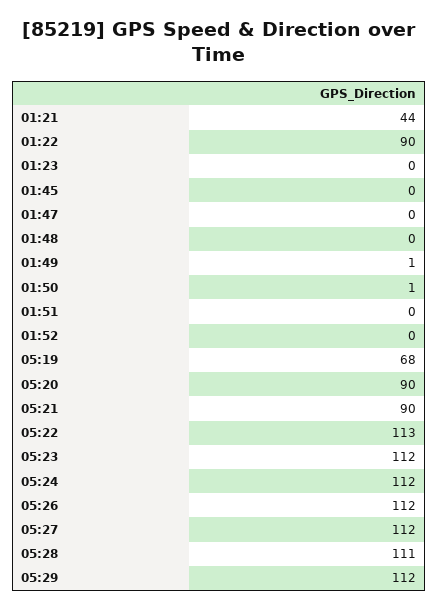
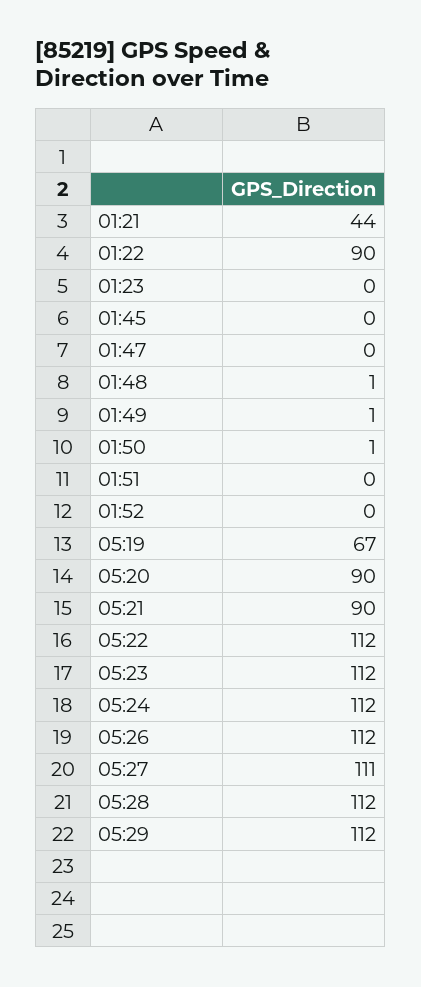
  {
    "01:21": 44,
    "01:22": 90,
    "01:23": 0,
    "01:45": 0,
    "01:47": 0,
-   "01:48": 0,
+   "01:48": 1,
    "01:49": 1,
    "01:50": 1,
    "01:51": 0,
    "01:52": 0,
-   "05:19": 68,
+   "05:19": 67,
    "05:20": 90,
    "05:21": 90,
-   "05:22": 113,
+   "05:22": 112,
    "05:23": 112,
    "05:24": 112,
    "05:26": 112,
-   "05:27": 112,
+   "05:27": 111,
-   "05:28": 111,
+   "05:28": 112,
    "05:29": 112
  }

